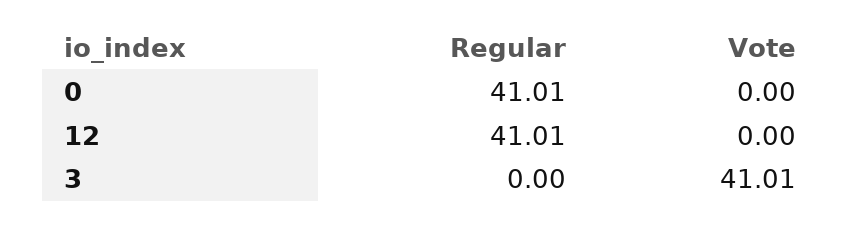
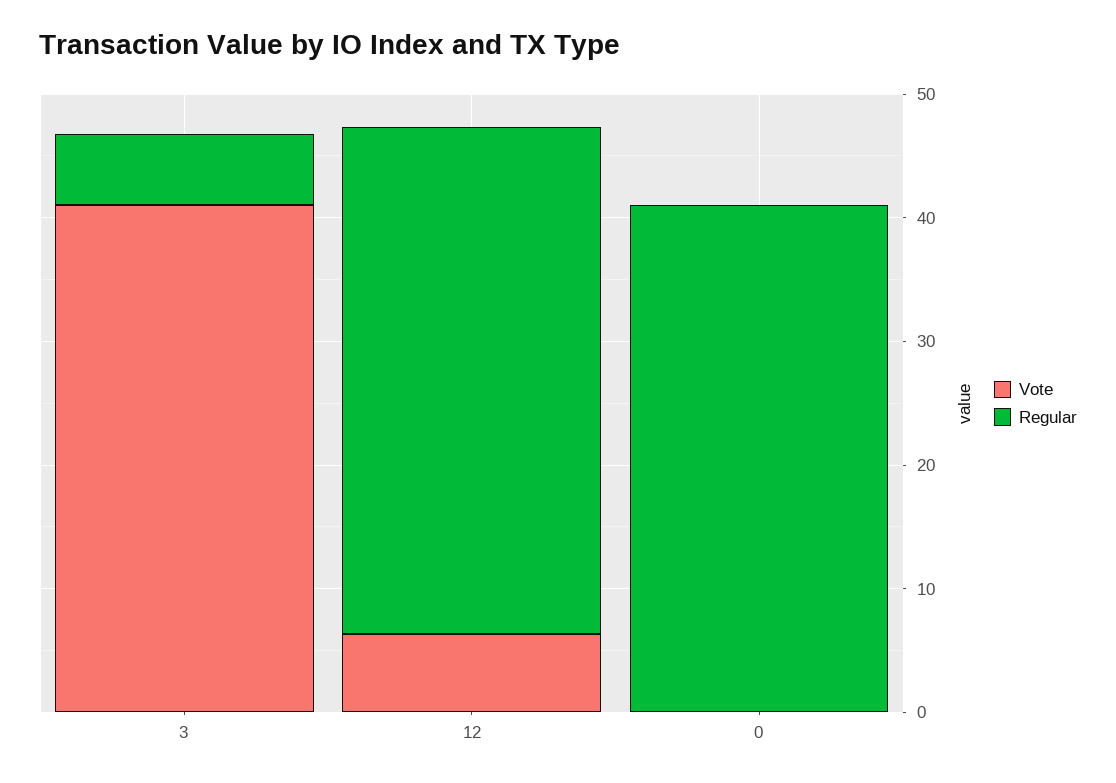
  {
    "Regular": {
      "0": 41.01,
      "12": 41.01,
-     "3": 0
+     "3": 6
    },
    "Vote": {
      "0": 0,
-     "12": 0,
+     "12": 6,
      "3": 41.01
    }
  }

